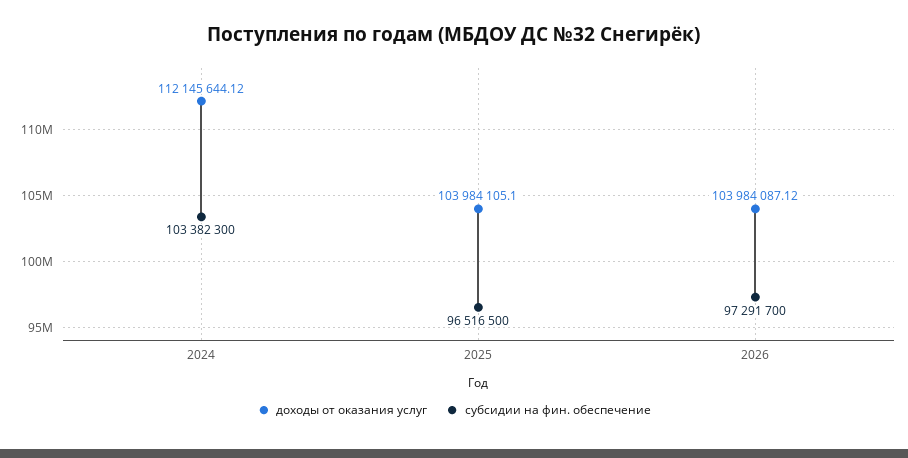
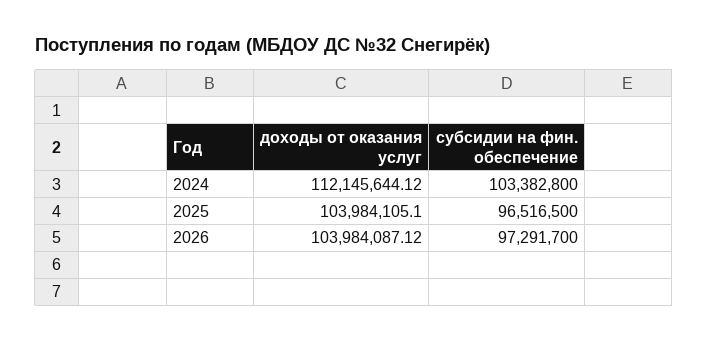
  {
    "доходы от оказания услуг": {
      "2024": 112145644.12,
      "2025": 103984105.1,
      "2026": 103984087.12
    },
    "субсидии на фин. обеспечение": {
-     "2024": 103382300,
+     "2024": 103382800,
      "2025": 96516500,
      "2026": 97291700
    }
  }

